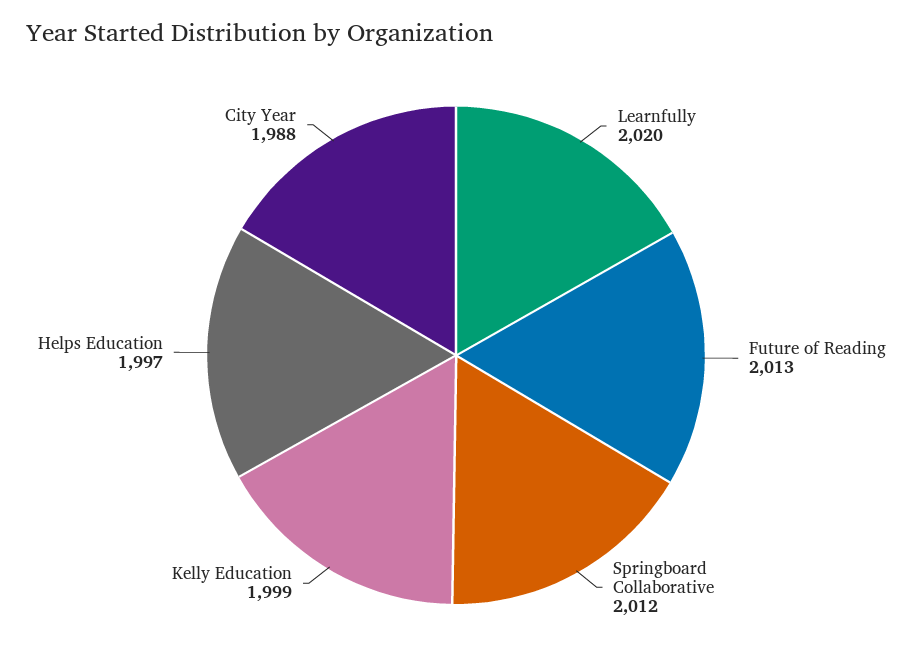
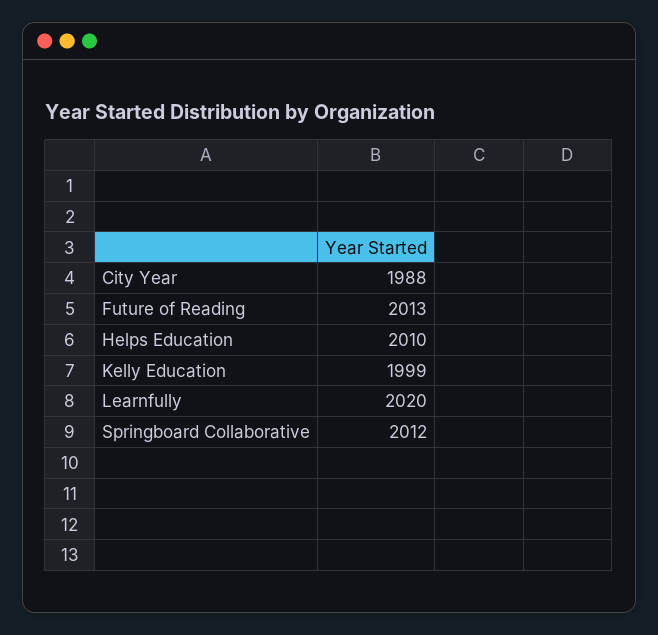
  {
    "Learnfully": 2020,
    "Future of Reading": 2013,
    "Springboard Collaborative": 2012,
    "Kelly Education": 1999,
-   "Helps Education": 1997,
+   "Helps Education": 2010,
    "City Year": 1988
  }

